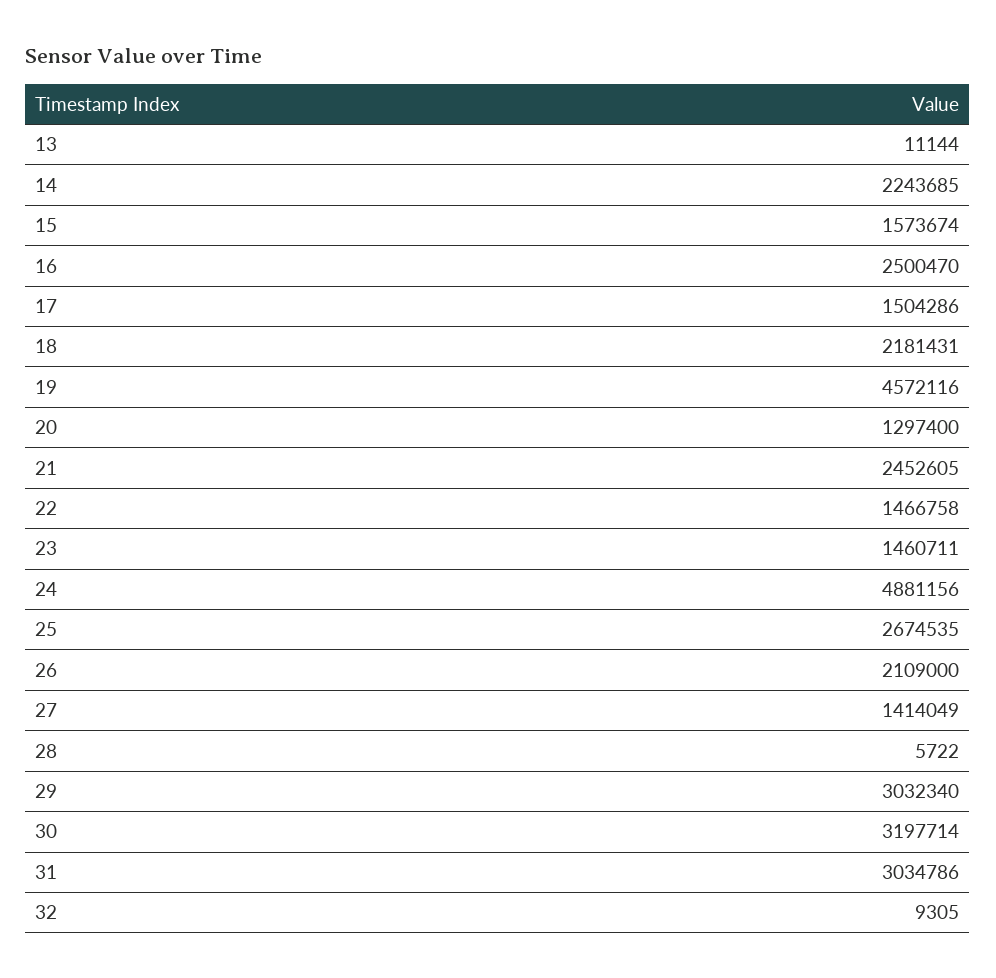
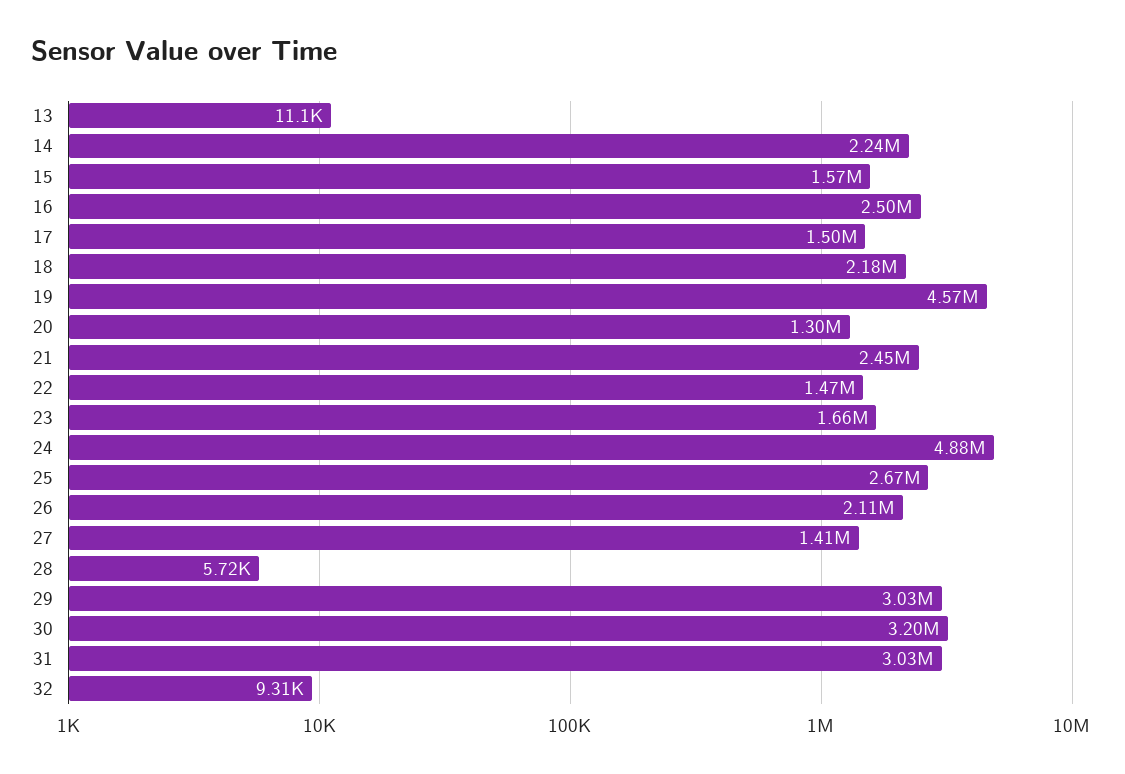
  {
    "13": 11144,
    "14": 2243685,
    "15": 1573674,
    "16": 2500470,
    "17": 1504286,
    "18": 2181431,
    "19": 4572116,
    "20": 1297400,
    "21": 2452605,
    "22": 1466758,
-   "23": 1460711,
+   "23": 1660000,
    "24": 4881156,
    "25": 2674535,
    "26": 2109000,
    "27": 1414049,
    "28": 5722,
    "29": 3032340,
    "30": 3197714,
    "31": 3034786,
    "32": 9305
  }

